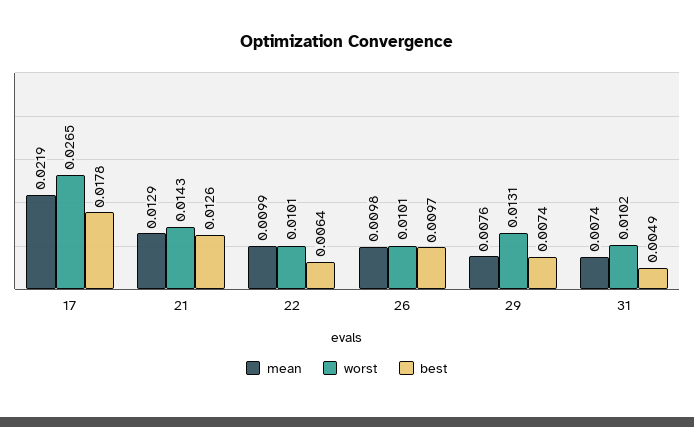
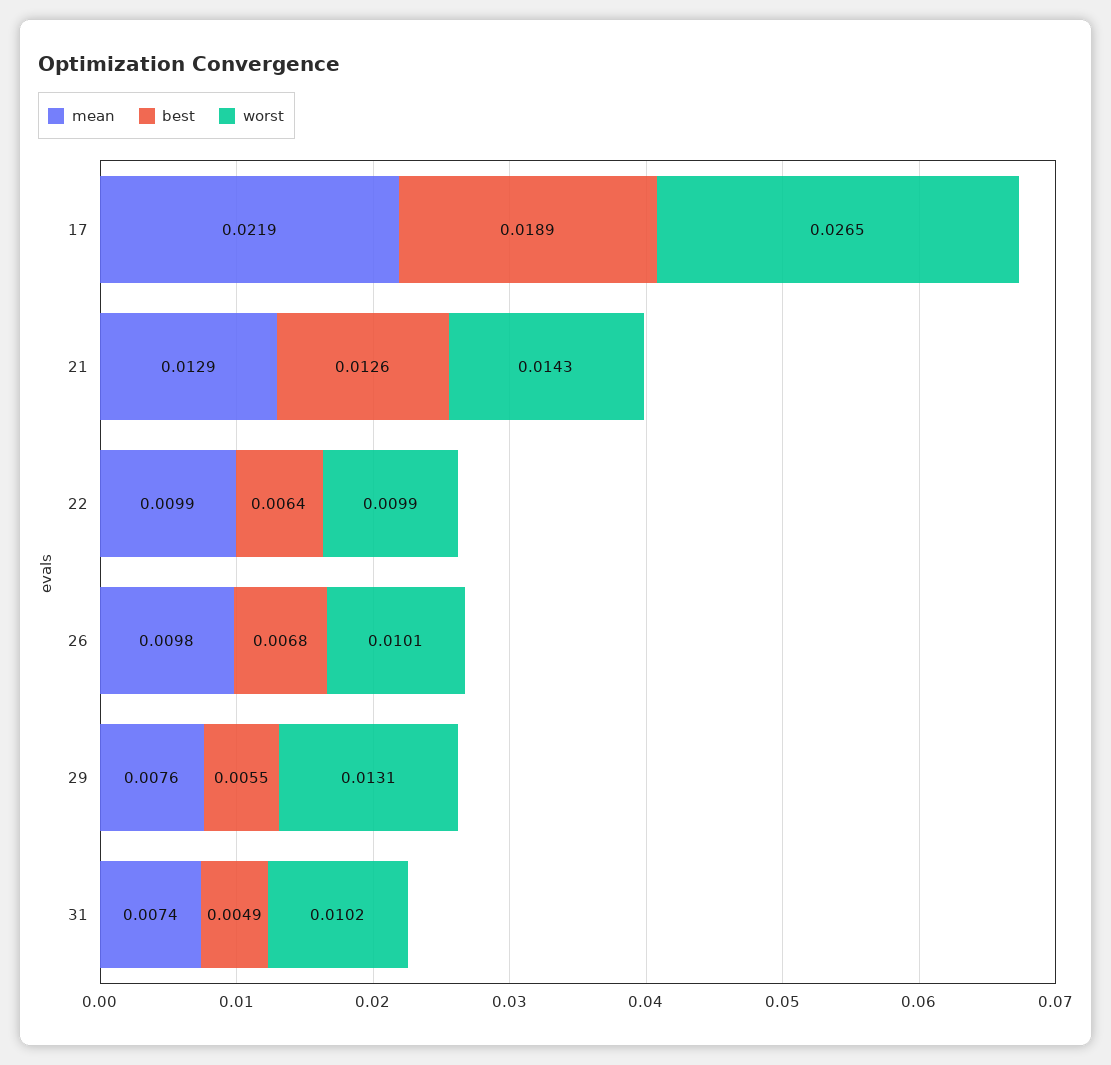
  {
    "mean": {
      "17": 0.0219,
      "21": 0.0129,
      "22": 0.0099,
      "26": 0.0098,
      "29": 0.0076,
      "31": 0.0074
    },
    "worst": {
      "17": 0.0265,
      "21": 0.0143,
-     "22": 0.0101,
+     "22": 0.0099,
      "26": 0.0101,
      "29": 0.0131,
      "31": 0.0102
    },
    "best": {
-     "17": 0.0178,
+     "17": 0.0189,
      "21": 0.0126,
      "22": 0.0064,
-     "26": 0.0097,
+     "26": 0.0068,
-     "29": 0.0074,
+     "29": 0.0055,
      "31": 0.0049
    }
  }

